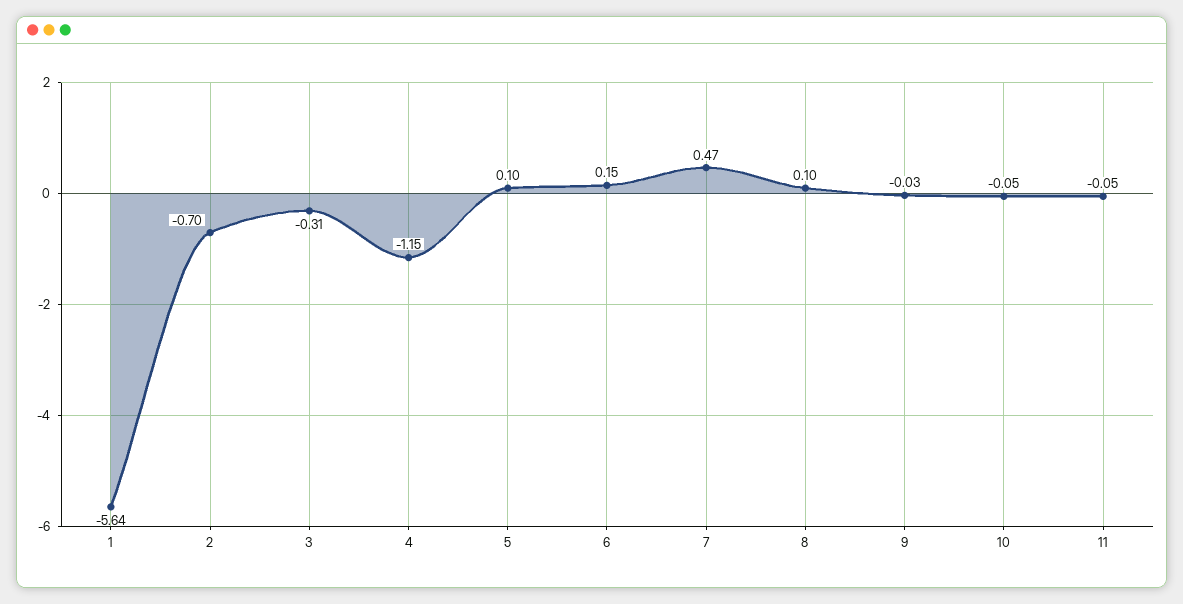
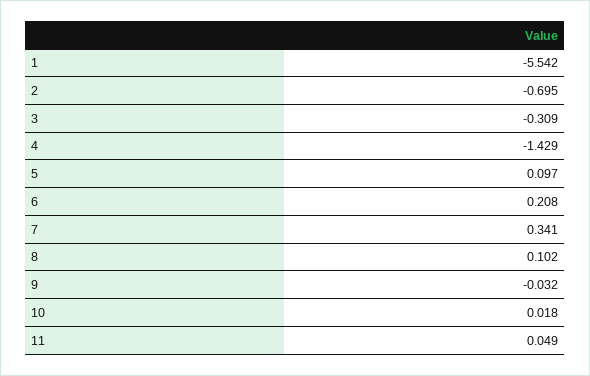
  {
-   "1": -5.64,
+   "1": -5.542,
    "2": -0.695,
    "3": -0.309,
-   "4": -1.15,
+   "4": -1.429,
    "5": 0.097,
-   "6": 0.15,
+   "6": 0.208,
-   "7": 0.47,
+   "7": 0.341,
    "8": 0.102,
    "9": -0.032,
-   "10": -0.05,
+   "10": 0.018,
-   "11": -0.05
+   "11": 0.049
  }

